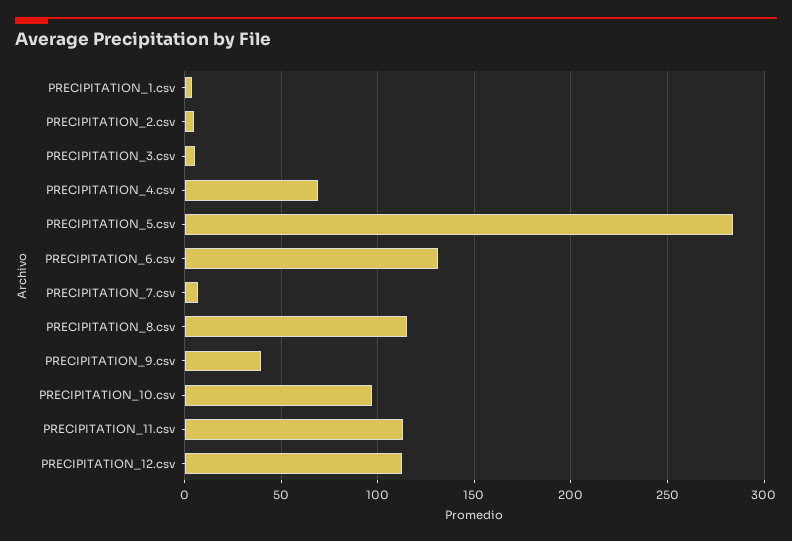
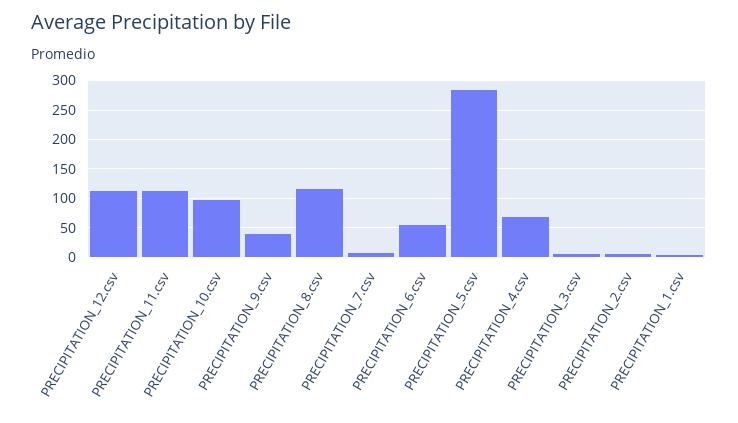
  {
    "PRECIPITATION_1.csv": 5,
    "PRECIPITATION_2.csv": 5,
    "PRECIPITATION_3.csv": 5,
    "PRECIPITATION_4.csv": 70,
    "PRECIPITATION_5.csv": 285,
-   "PRECIPITATION_6.csv": 130,
+   "PRECIPITATION_6.csv": 50,
    "PRECIPITATION_7.csv": 5,
    "PRECIPITATION_8.csv": 115,
    "PRECIPITATION_9.csv": 40,
    "PRECIPITATION_10.csv": 95,
    "PRECIPITATION_11.csv": 115,
    "PRECIPITATION_12.csv": 115
  }

